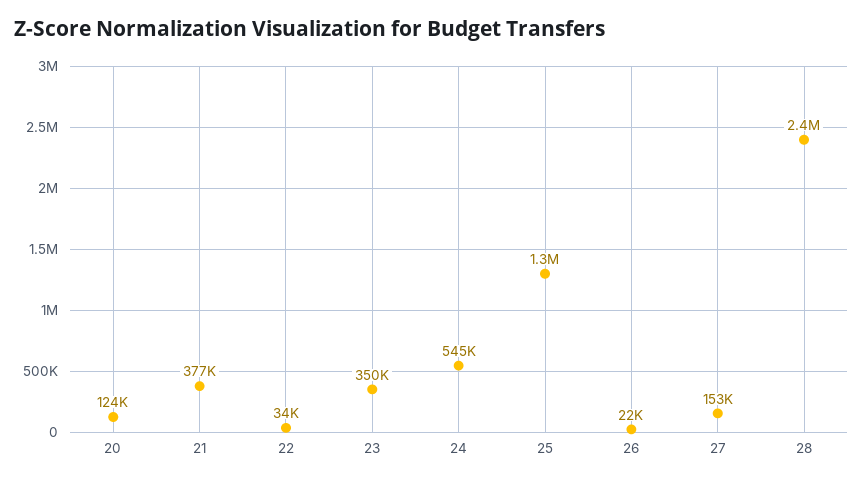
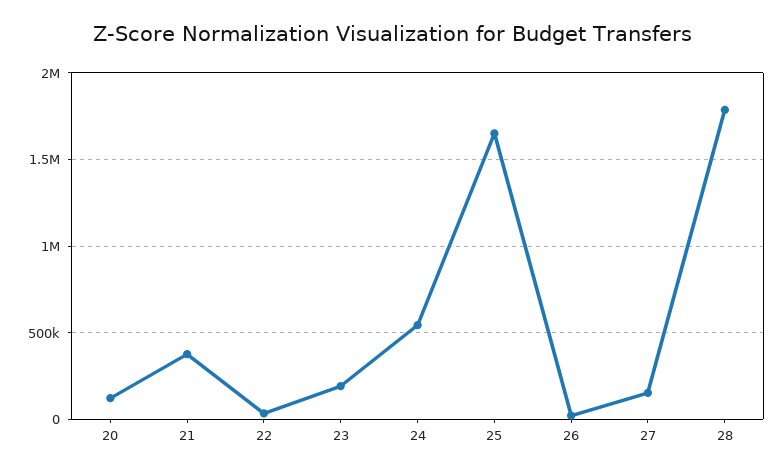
  {
    "20": 124000,
    "21": 377000,
    "22": 34000,
-   "23": 350000,
+   "23": 200000,
    "24": 545000,
-   "25": 1300000,
+   "25": 1650000,
    "26": 22000,
    "27": 153000,
-   "28": 2400000
+   "28": 1800000
  }

